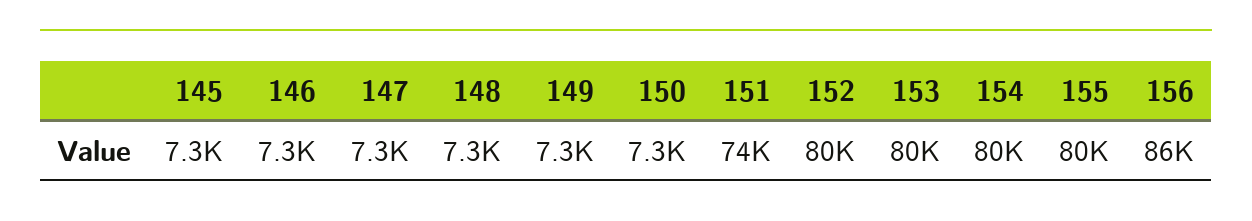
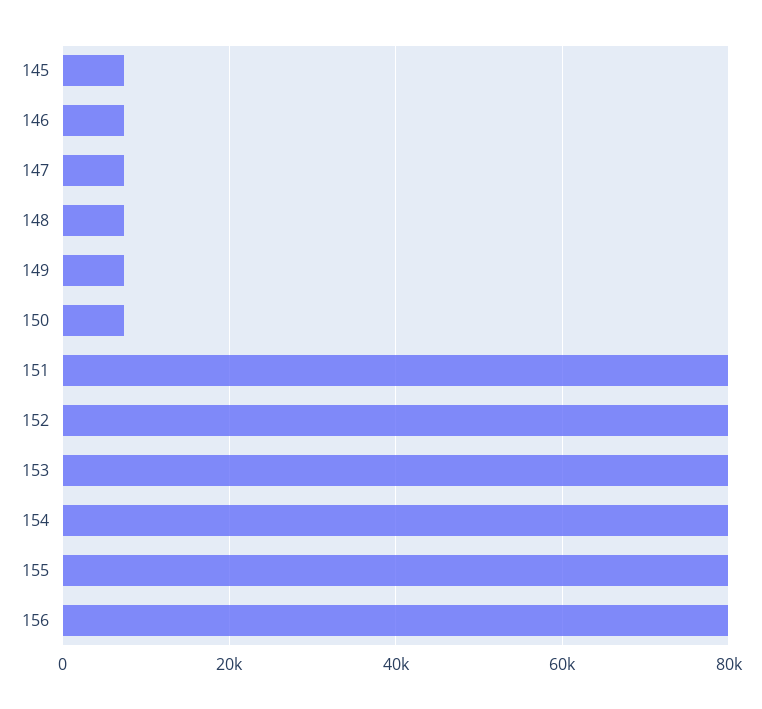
  {
    "145": 7300,
    "146": 7300,
    "147": 7300,
    "148": 7300,
    "149": 7300,
    "150": 7300,
-   "151": 74000,
+   "151": 80000,
    "152": 80000,
    "153": 80000,
    "154": 80000,
    "155": 80000,
-   "156": 86000
+   "156": 80000
  }

